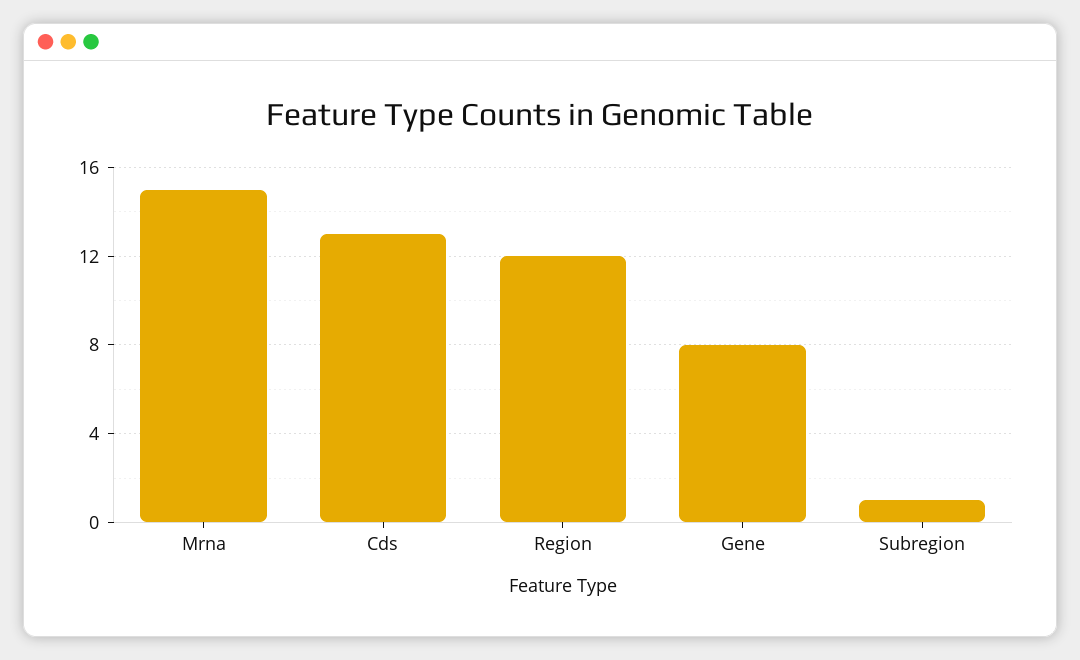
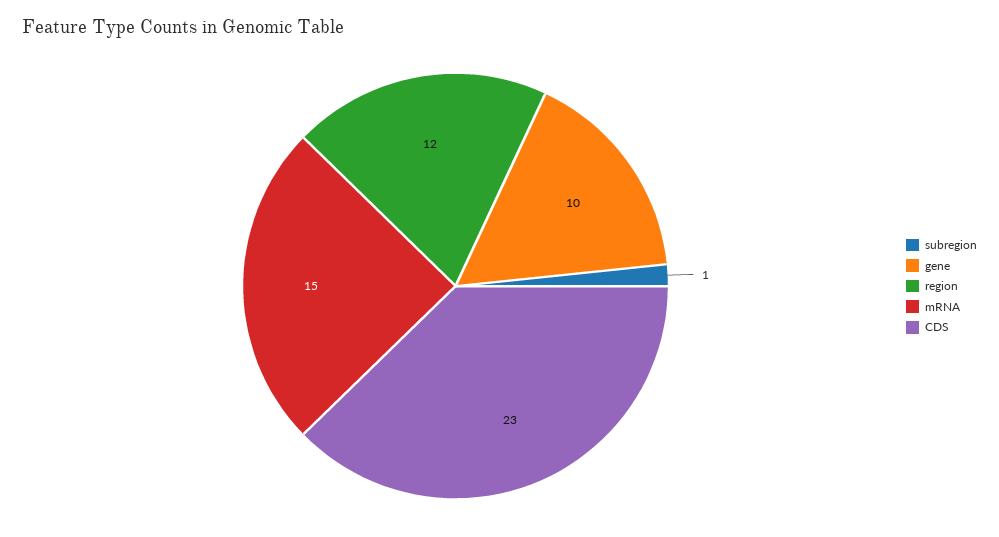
  {
    "Mrna": 15,
-   "Cds": 13,
+   "Cds": 23,
    "Region": 12,
-   "Gene": 8,
+   "Gene": 10,
    "Subregion": 1
  }

